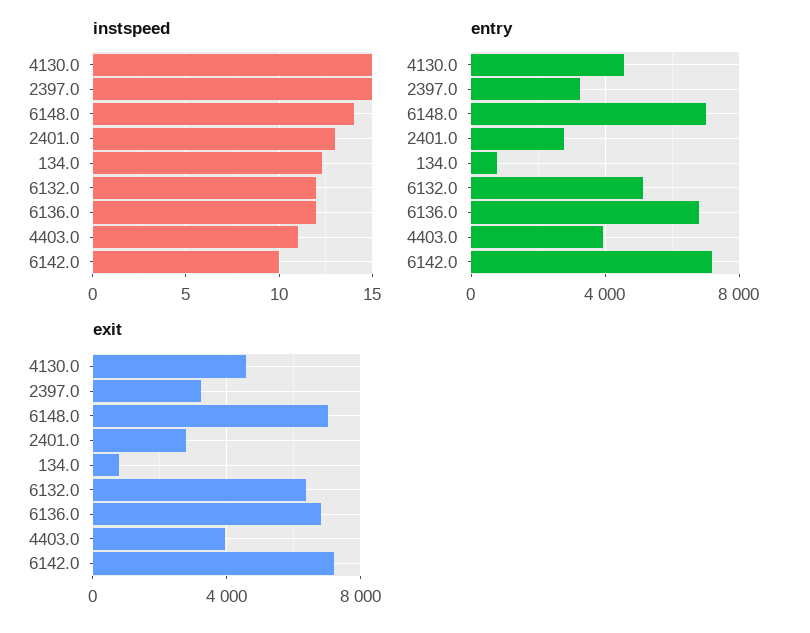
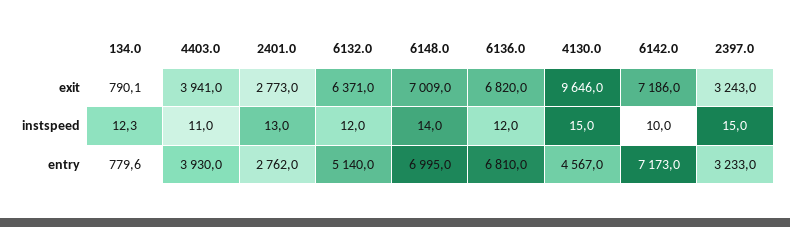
  {
    "instspeed": {
      "4130.0": 15,
      "2397.0": 15,
      "6148.0": 14,
      "2401.0": 13,
      "134.0": 12.3,
      "6132.0": 12,
      "6136.0": 12,
      "4403.0": 11,
      "6142.0": 10
    },
    "entry": {
      "4130.0": 4567,
      "2397.0": 3233,
      "6148.0": 6995,
      "2401.0": 2762,
      "134.0": 779.6,
      "6132.0": 5140,
      "6136.0": 6810,
      "4403.0": 3930,
      "6142.0": 7173
    },
    "exit": {
-     "4130.0": 4500,
+     "4130.0": 9646,
      "2397.0": 3243,
      "6148.0": 7009,
      "2401.0": 2773,
      "134.0": 790.1,
      "6132.0": 6371,
      "6136.0": 6820,
      "4403.0": 3941,
      "6142.0": 7186
    }
  }

